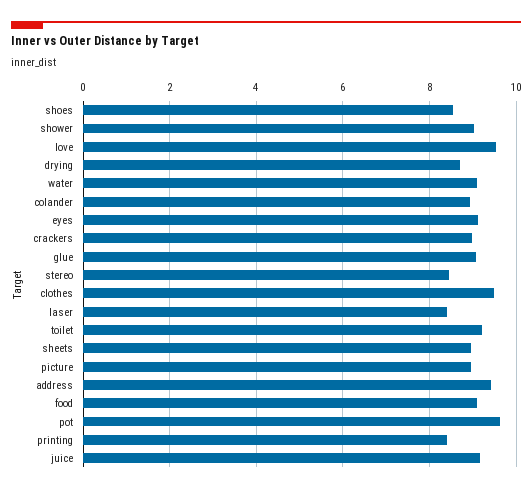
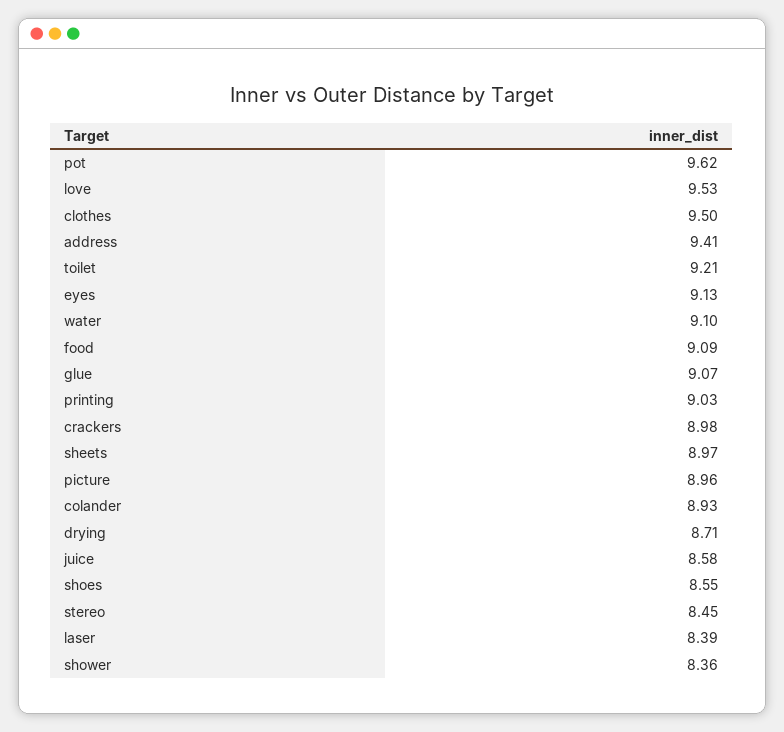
  {
    "shoes": 8.55,
-   "shower": 9,
+   "shower": 8.36,
    "love": 9.53,
    "drying": 8.71,
    "water": 9.1,
    "colander": 8.93,
    "eyes": 9.13,
    "crackers": 8.98,
    "glue": 9.07,
    "stereo": 8.45,
    "clothes": 9.5,
    "laser": 8.39,
    "toilet": 9.21,
    "sheets": 8.97,
    "picture": 8.96,
    "address": 9.41,
    "food": 9.09,
    "pot": 9.62,
-   "printing": 8.4,
+   "printing": 9.03,
-   "juice": 9.2
+   "juice": 8.58
  }

